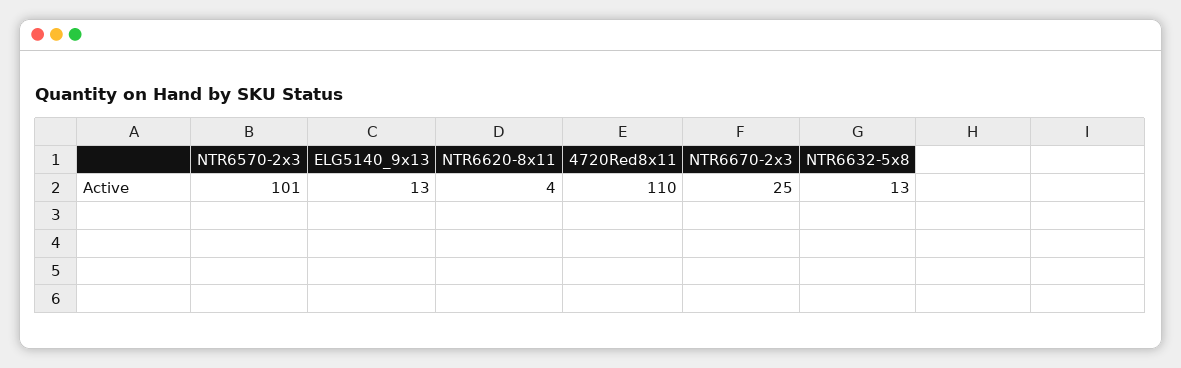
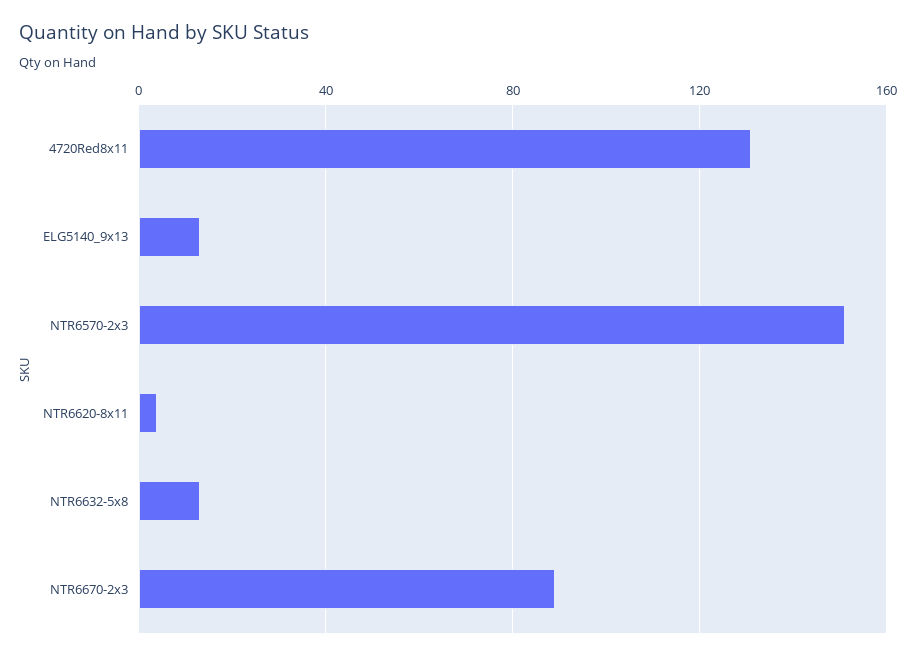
  {
-   "NTR6570-2x3": 101,
+   "NTR6570-2x3": 150,
    "ELG5140_9x13": 13,
    "NTR6620-8x11": 4,
-   "4720Red8x11": 110,
+   "4720Red8x11": 130,
-   "NTR6670-2x3": 25,
+   "NTR6670-2x3": 90,
    "NTR6632-5x8": 13
  }

